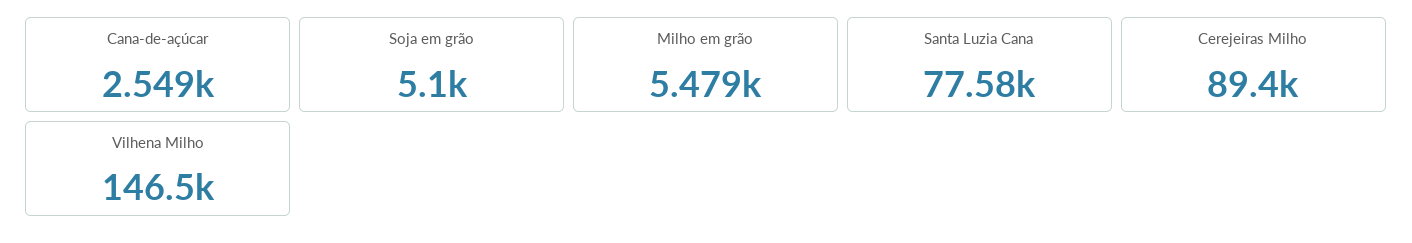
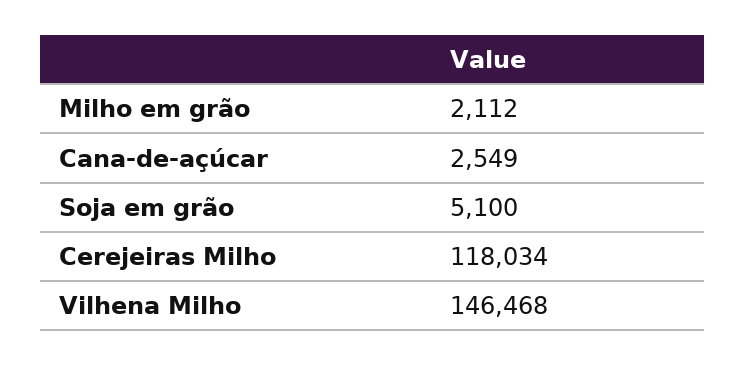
  {
    "Cana-de-açúcar": 2549,
    "Soja em grão": 5100,
-   "Milho em grão": 5479,
+   "Milho em grão": 2112,
-   "Santa Luzia Cana": 77580,
-   "Cerejeiras Milho": 89400,
+   "Cerejeiras Milho": 118034,
    "Vilhena Milho": 146468
  }

